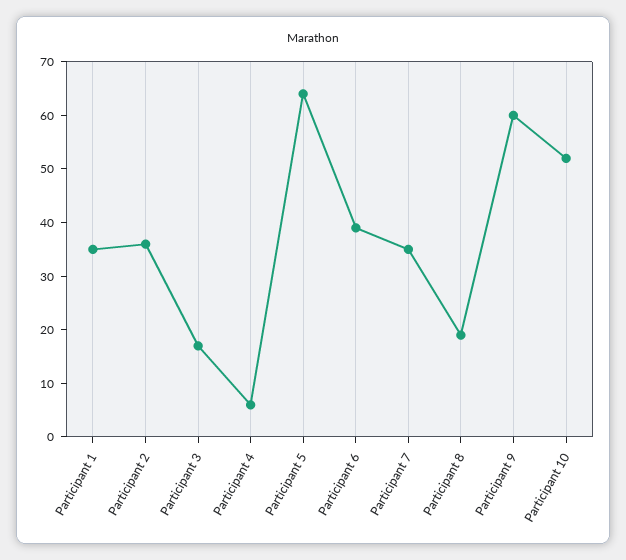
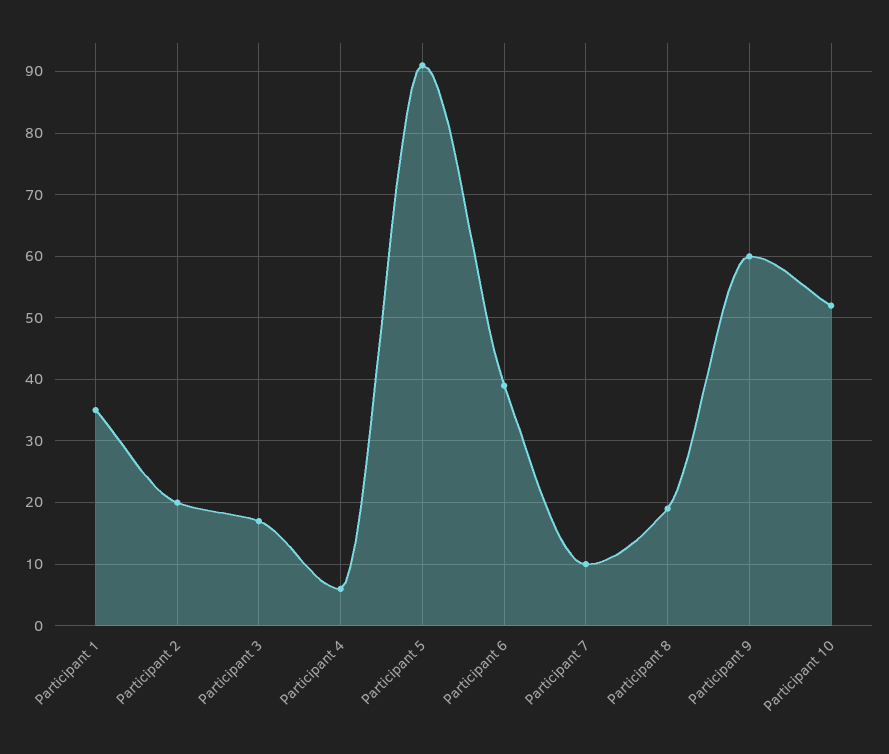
  {
    "Participant 1": 35,
-   "Participant 2": 35,
+   "Participant 2": 20,
    "Participant 3": 17,
    "Participant 4": 6,
-   "Participant 5": 65,
+   "Participant 5": 91,
    "Participant 6": 39,
-   "Participant 7": 35,
+   "Participant 7": 10,
    "Participant 8": 19,
    "Participant 9": 60,
    "Participant 10": 52
  }

